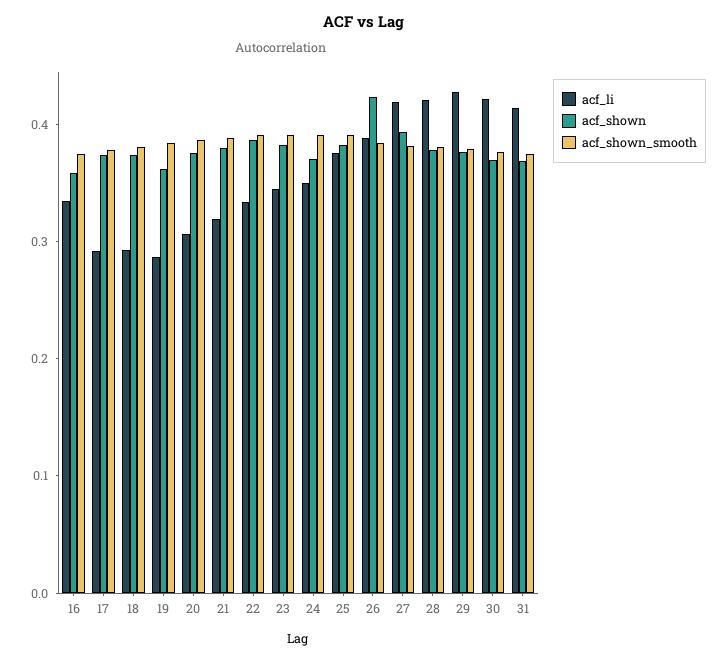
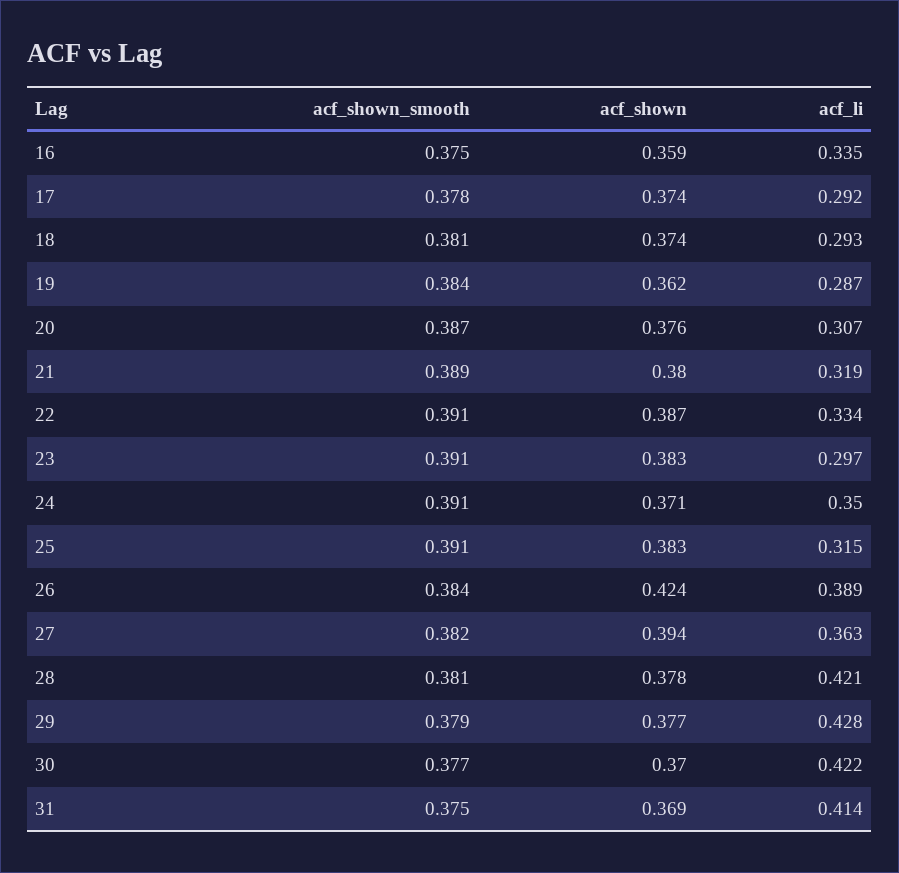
  {
    "acf_li": {
      "16": 0.335,
      "17": 0.292,
      "18": 0.293,
      "19": 0.287,
      "20": 0.307,
      "21": 0.319,
      "22": 0.334,
-     "23": 0.34,
+     "23": 0.297,
      "24": 0.35,
-     "25": 0.38,
+     "25": 0.315,
      "26": 0.389,
-     "27": 0.42,
+     "27": 0.363,
      "28": 0.421,
      "29": 0.428,
      "30": 0.422,
      "31": 0.414
    },
    "acf_shown": {
      "16": 0.359,
      "17": 0.374,
      "18": 0.374,
      "19": 0.362,
      "20": 0.376,
      "21": 0.38,
      "22": 0.387,
      "23": 0.383,
      "24": 0.371,
      "25": 0.383,
      "26": 0.424,
      "27": 0.394,
      "28": 0.378,
      "29": 0.377,
      "30": 0.37,
      "31": 0.369
    },
    "acf_shown_smooth": {
      "16": 0.375,
      "17": 0.378,
      "18": 0.381,
      "19": 0.384,
      "20": 0.387,
      "21": 0.389,
      "22": 0.391,
      "23": 0.391,
      "24": 0.391,
      "25": 0.391,
      "26": 0.384,
      "27": 0.382,
      "28": 0.381,
      "29": 0.379,
      "30": 0.377,
      "31": 0.375
    }
  }

